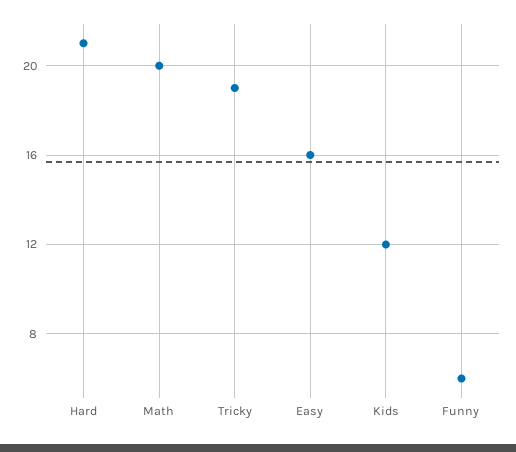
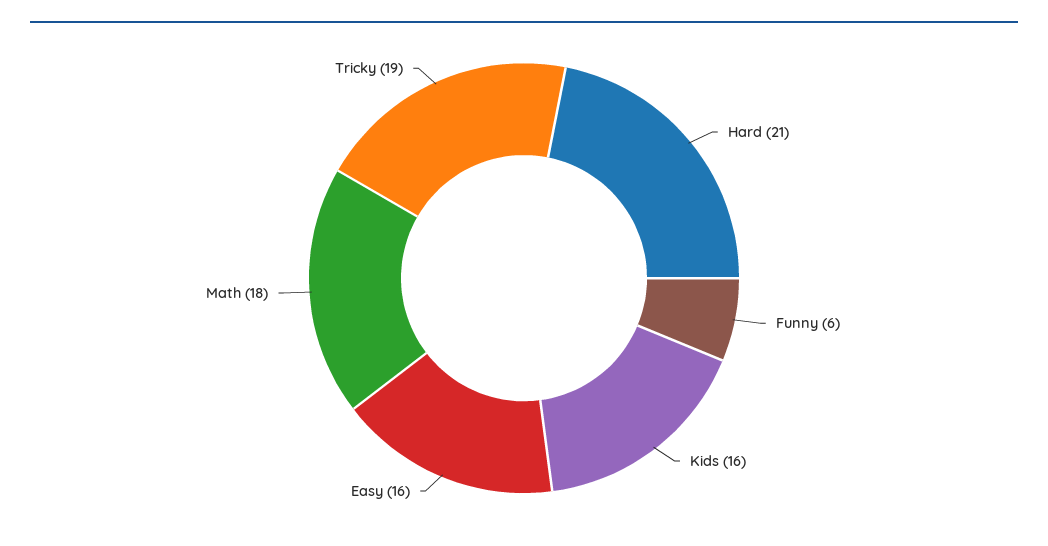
  {
    "Hard": 21,
-   "Math": 20,
+   "Math": 18,
    "Tricky": 19,
    "Easy": 16,
-   "Kids": 12,
+   "Kids": 16,
    "Funny": 6
  }

